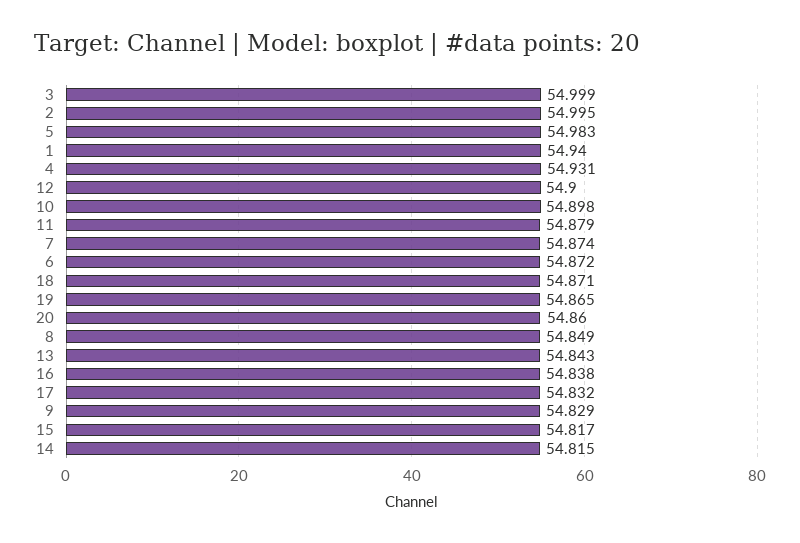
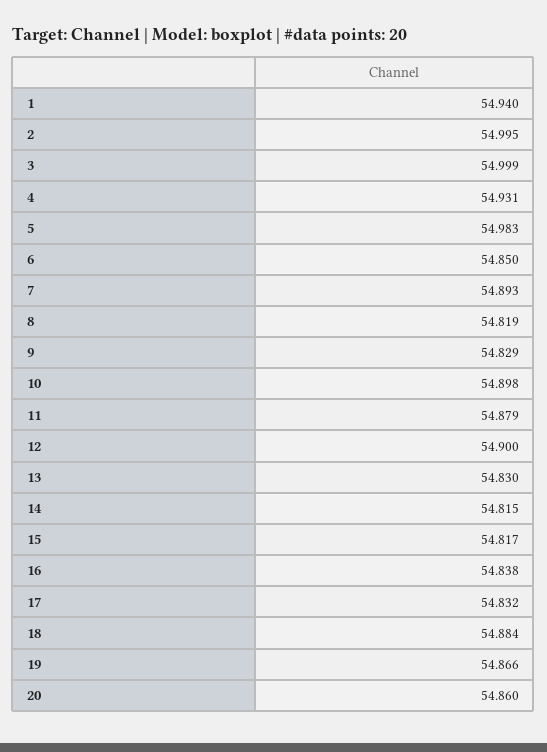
  {
    "3": 54.999,
    "2": 54.995,
    "5": 54.983,
    "1": 54.94,
    "4": 54.931,
    "12": 54.9,
    "10": 54.898,
    "11": 54.879,
-   "7": 54.874,
+   "7": 54.893,
-   "6": 54.872,
+   "6": 54.85,
-   "18": 54.871,
+   "18": 54.884,
-   "19": 54.865,
+   "19": 54.866,
    "20": 54.86,
-   "8": 54.849,
+   "8": 54.819,
-   "13": 54.843,
+   "13": 54.83,
    "16": 54.838,
    "17": 54.832,
    "9": 54.829,
    "15": 54.817,
    "14": 54.815
  }

